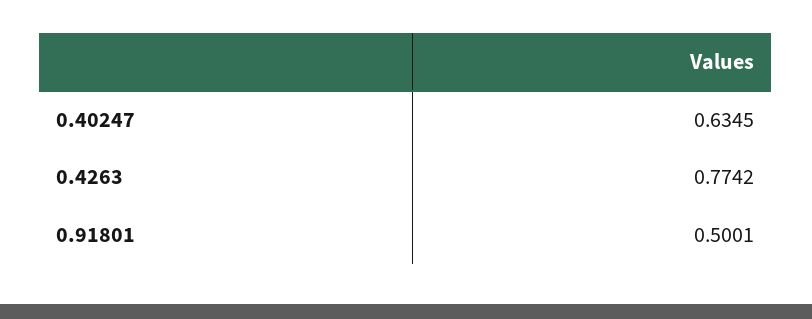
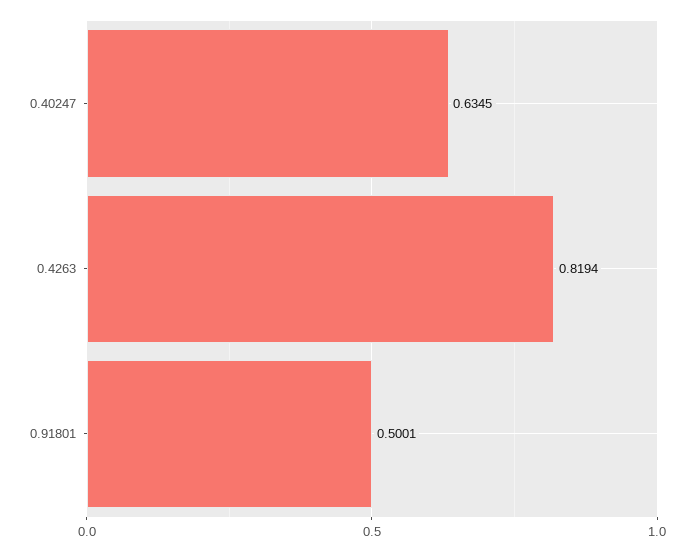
  {
    "0.40247": 0.6345,
-   "0.4263": 0.7742,
+   "0.4263": 0.8194,
    "0.91801": 0.5001
  }

